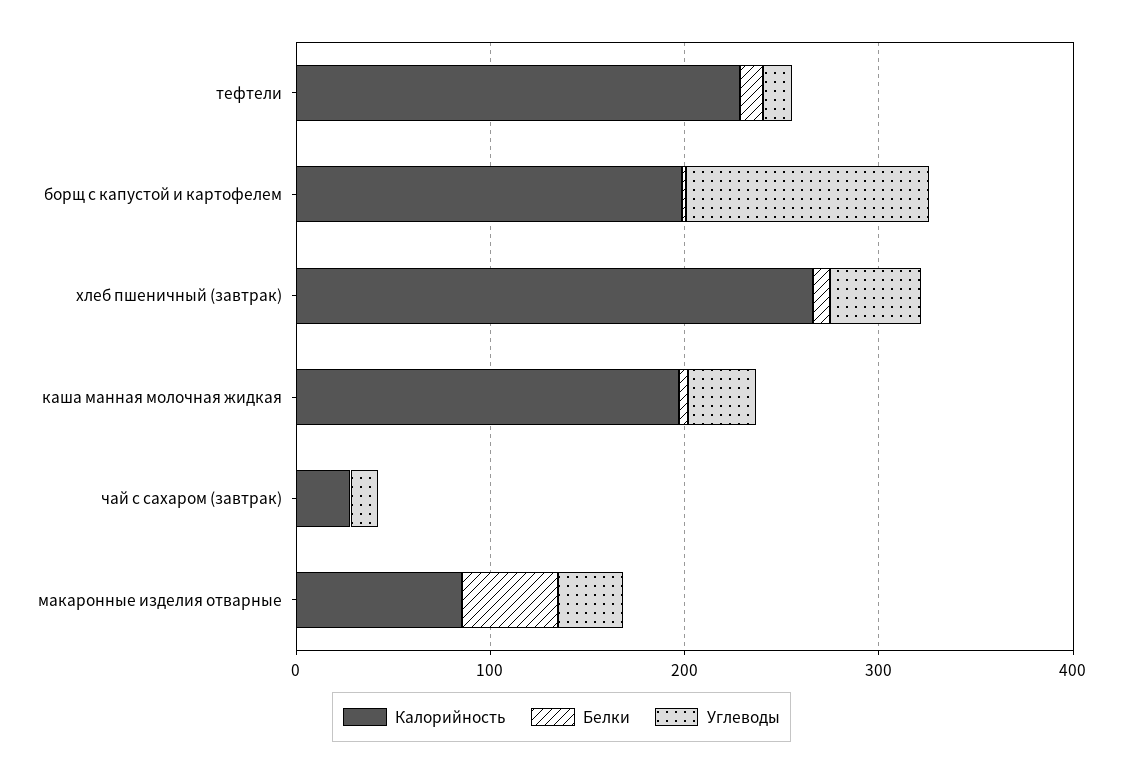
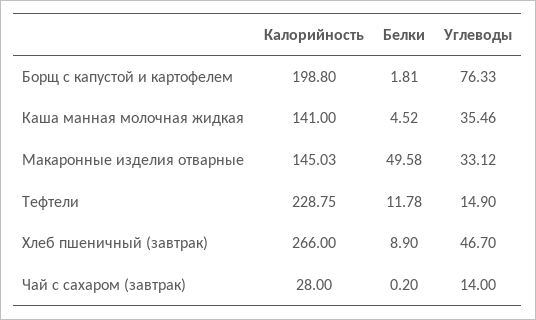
  {
    "Калорийность": {
      "тефтели": 228.75,
      "борщ с капустой и картофелем": 198.8,
      "хлеб пшеничный (завтрак)": 266,
-     "каша манная молочная жидкая": 200,
+     "каша манная молочная жидкая": 141,
      "чай с сахаром (завтрак)": 28,
-     "макаронные изделия отварные": 80
+     "макаронные изделия отварные": 145.03
    },
    "Белки": {
      "тефтели": 11.78,
      "борщ с капустой и картофелем": 1.81,
      "хлеб пшеничный (завтрак)": 8.9,
      "каша манная молочная жидкая": 4.52,
      "чай с сахаром (завтрак)": 0.2,
      "макаронные изделия отварные": 49.58
    },
    "Углеводы": {
      "тефтели": 14.9,
-     "борщ с капустой и картофелем": 120,
+     "борщ с капустой и картофелем": 76.33,
      "хлеб пшеничный (завтрак)": 46.7,
      "каша манная молочная жидкая": 35.46,
      "чай с сахаром (завтрак)": 14,
      "макаронные изделия отварные": 33.12
    }
  }

